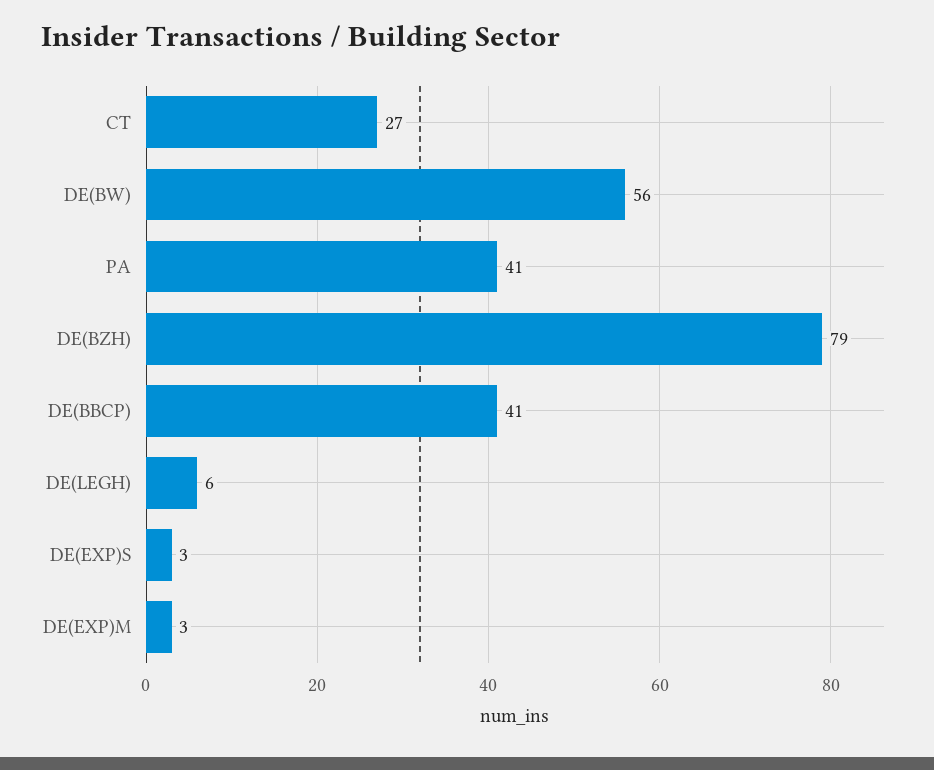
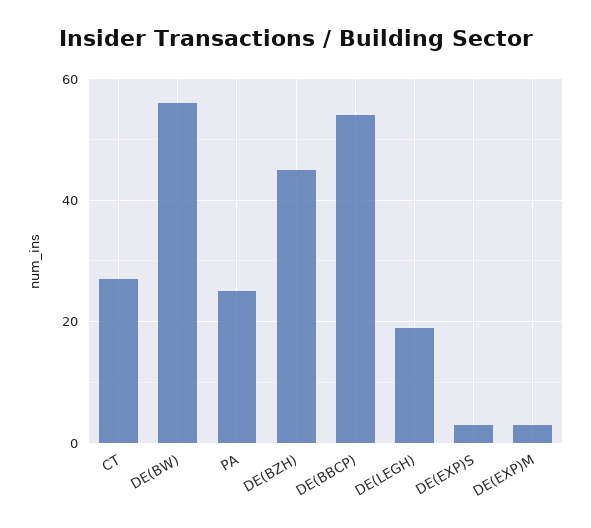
  {
    "CT": 27,
    "DE(BW)": 56,
-   "PA": 41,
+   "PA": 25,
-   "DE(BZH)": 79,
+   "DE(BZH)": 45,
-   "DE(BBCP)": 41,
+   "DE(BBCP)": 55,
-   "DE(LEGH)": 6,
+   "DE(LEGH)": 20,
    "DE(EXP)S": 3,
    "DE(EXP)M": 3
  }

